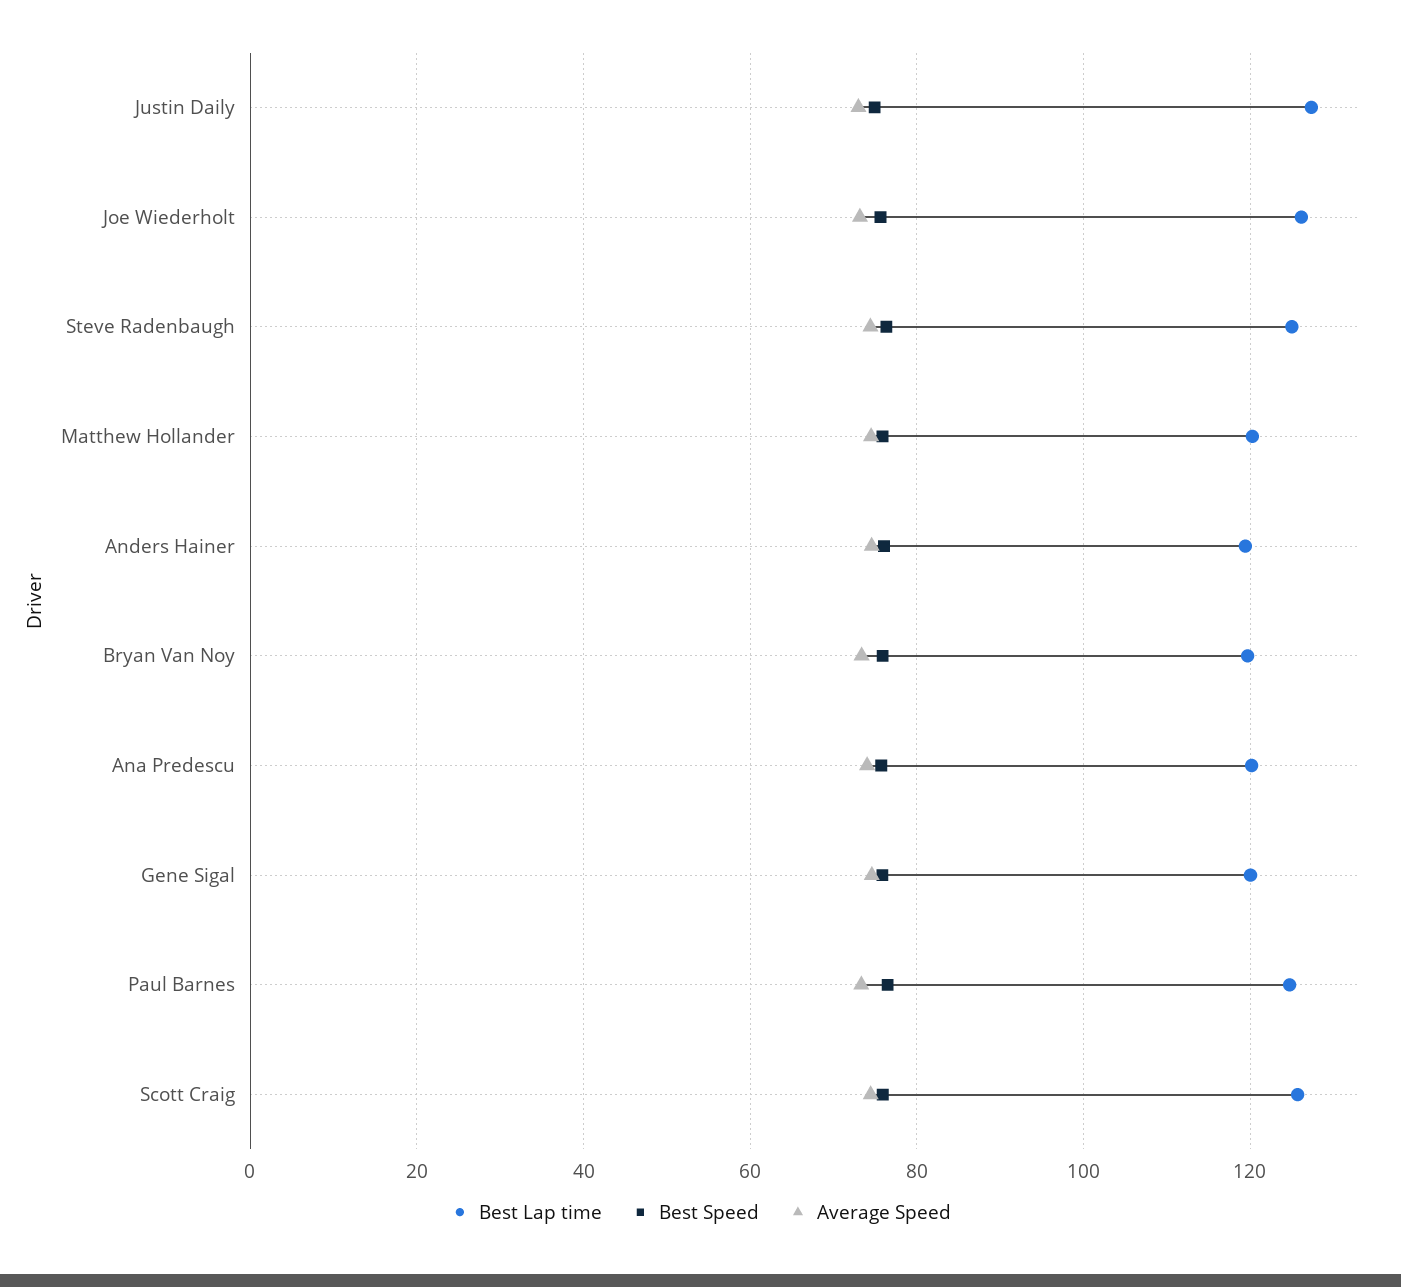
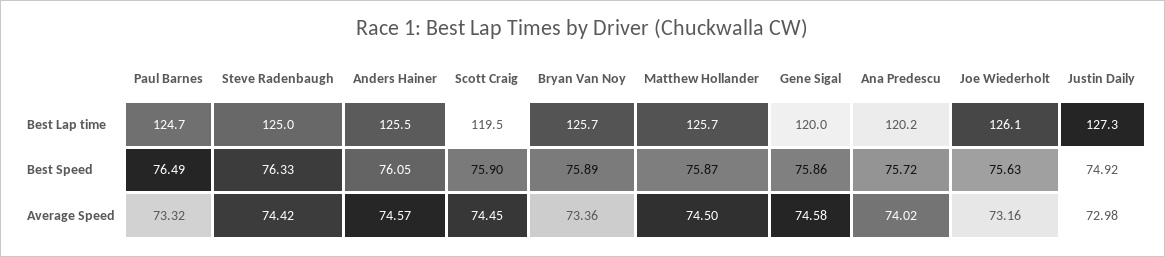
  {
    "Best Lap time": {
      "Justin Daily": 127.3,
      "Joe Wiederholt": 126.1,
      "Steve Radenbaugh": 125,
-     "Matthew Hollander": 120,
+     "Matthew Hollander": 125.7,
-     "Anders Hainer": 120,
+     "Anders Hainer": 125.5,
-     "Bryan Van Noy": 120,
+     "Bryan Van Noy": 125.7,
      "Ana Predescu": 120.2,
      "Gene Sigal": 120,
      "Paul Barnes": 124.7,
-     "Scott Craig": 126
+     "Scott Craig": 119.5
    },
    "Best Speed": {
      "Justin Daily": 74.92,
      "Joe Wiederholt": 75.63,
      "Steve Radenbaugh": 76.33,
      "Matthew Hollander": 75.87,
      "Anders Hainer": 76.05,
      "Bryan Van Noy": 75.89,
      "Ana Predescu": 75.72,
      "Gene Sigal": 75.86,
      "Paul Barnes": 76.49,
      "Scott Craig": 75.9
    },
    "Average Speed": {
      "Justin Daily": 72.98,
      "Joe Wiederholt": 73.16,
      "Steve Radenbaugh": 74.42,
      "Matthew Hollander": 74.5,
      "Anders Hainer": 74.57,
      "Bryan Van Noy": 73.36,
      "Ana Predescu": 74.02,
      "Gene Sigal": 74.58,
      "Paul Barnes": 73.32,
      "Scott Craig": 74.45
    }
  }

